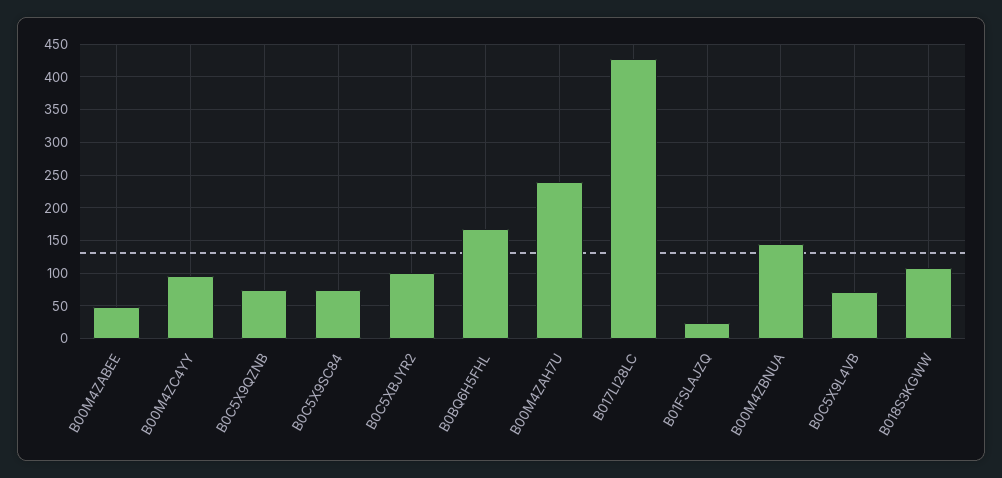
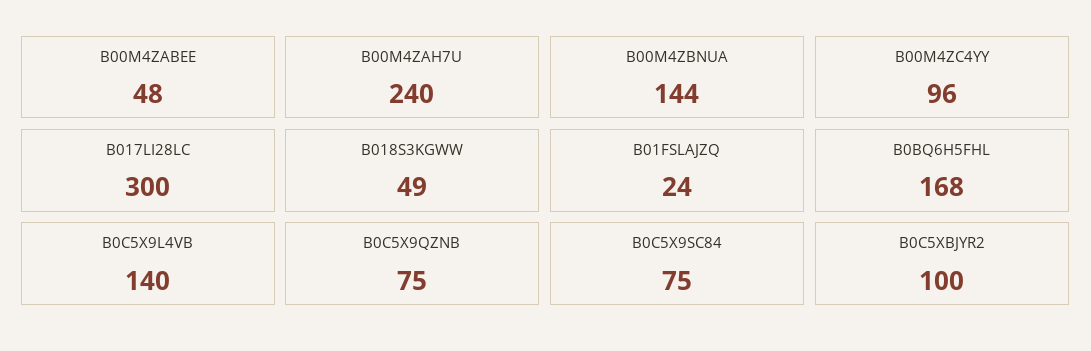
  {
    "B00M4ZABEE": 48,
    "B00M4ZC4YY": 96,
    "B0C5X9QZNB": 75,
    "B0C5X9SC84": 75,
    "B0C5XBJYR2": 100,
    "B0BQ6H5FHL": 168,
    "B00M4ZAH7U": 240,
-   "B017LI28LC": 430,
+   "B017LI28LC": 300,
    "B01FSLAJZQ": 24,
    "B00M4ZBNUA": 144,
-   "B0C5X9L4VB": 70,
+   "B0C5X9L4VB": 140,
-   "B018S3KGWW": 110
+   "B018S3KGWW": 49
  }

